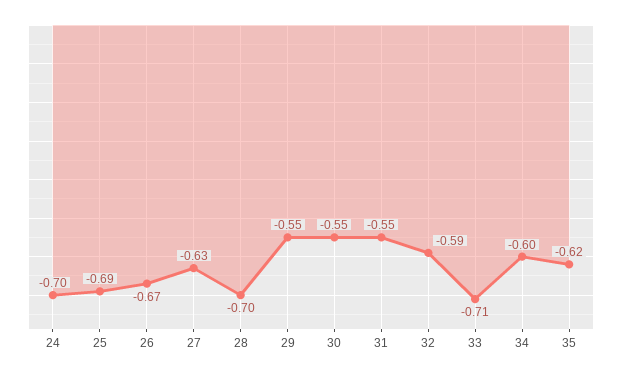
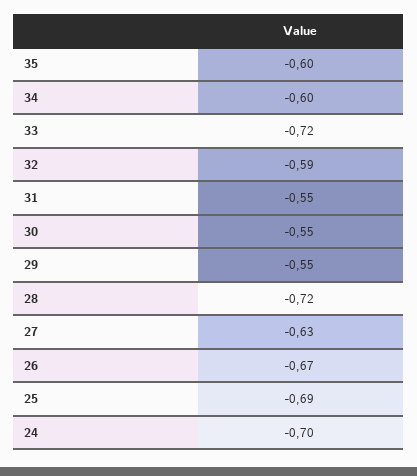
  {
    "24": -0.7,
    "25": -0.69,
    "26": -0.67,
    "27": -0.63,
-   "28": -0.7,
+   "28": -0.72,
    "29": -0.55,
    "30": -0.55,
    "31": -0.55,
    "32": -0.59,
-   "33": -0.71,
+   "33": -0.72,
    "34": -0.6,
-   "35": -0.62
+   "35": -0.6
  }

